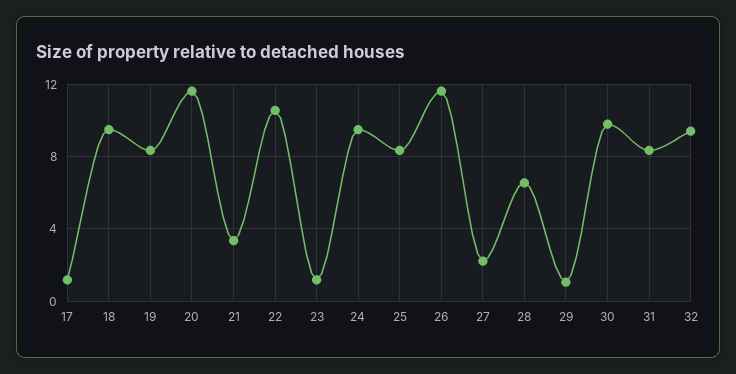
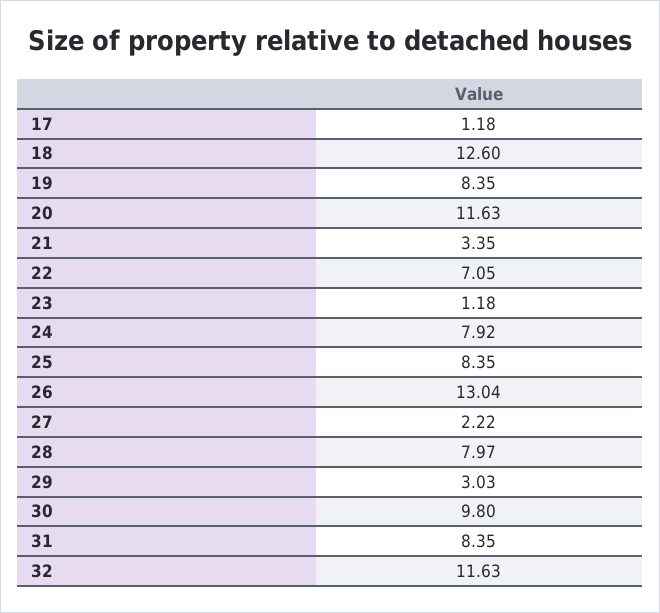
  {
    "17": 1.18,
-   "18": 9.5,
+   "18": 12.6,
    "19": 8.35,
    "20": 11.63,
    "21": 3.35,
-   "22": 10.5,
+   "22": 7.05,
    "23": 1.18,
-   "24": 9.5,
+   "24": 7.92,
    "25": 8.35,
-   "26": 11.5,
+   "26": 13.04,
    "27": 2.22,
-   "28": 6.5,
+   "28": 7.97,
-   "29": 1,
+   "29": 3.03,
    "30": 9.8,
    "31": 8.35,
-   "32": 9.5
+   "32": 11.63
  }

